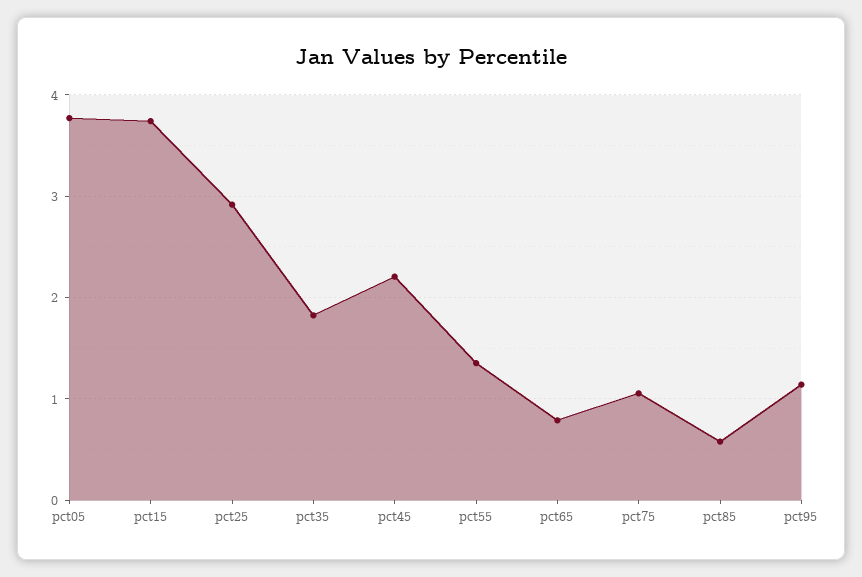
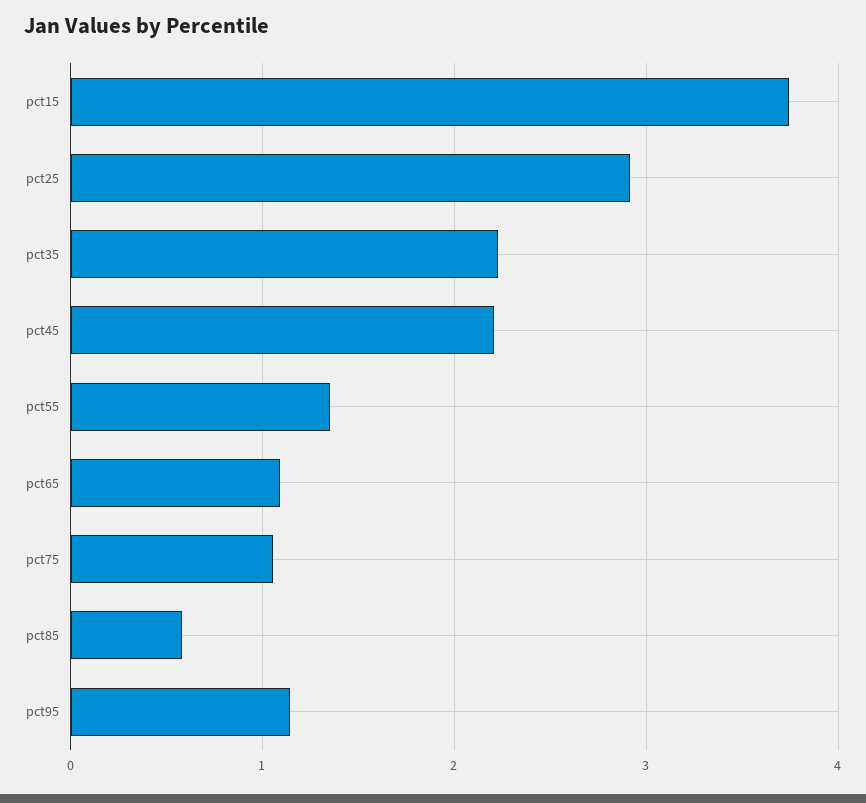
  {
-   "pct05": 3.8,
    "pct15": 3.7,
    "pct25": 2.9,
-   "pct35": 1.8,
+   "pct35": 2.2,
    "pct45": 2.2,
    "pct55": 1.4,
-   "pct65": 0.8,
+   "pct65": 1.1,
    "pct75": 1.1,
    "pct85": 0.6,
    "pct95": 1.1
  }

